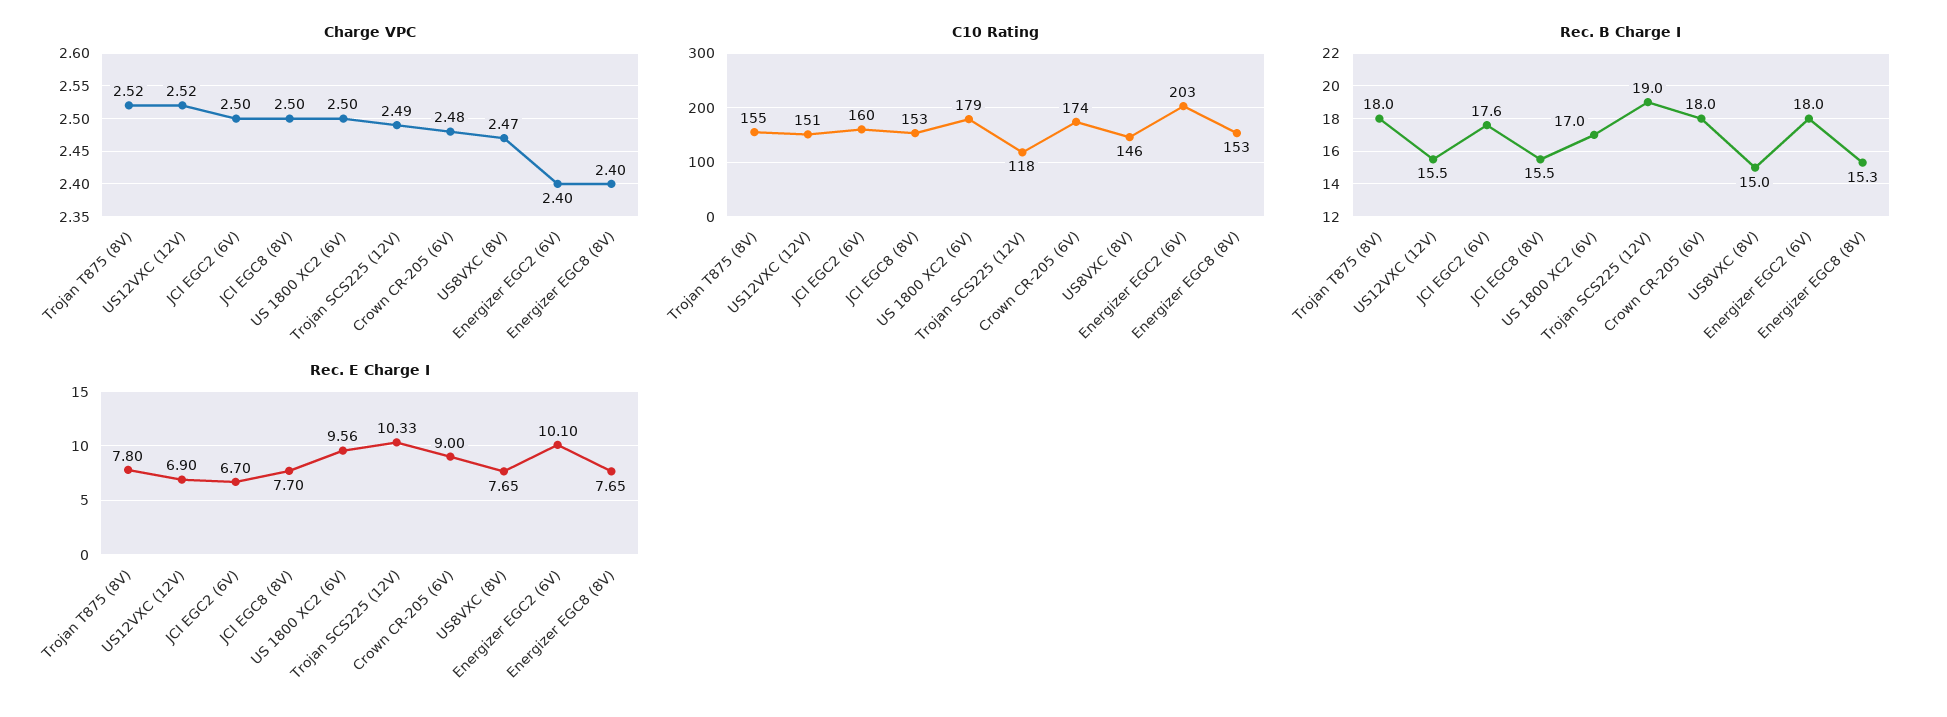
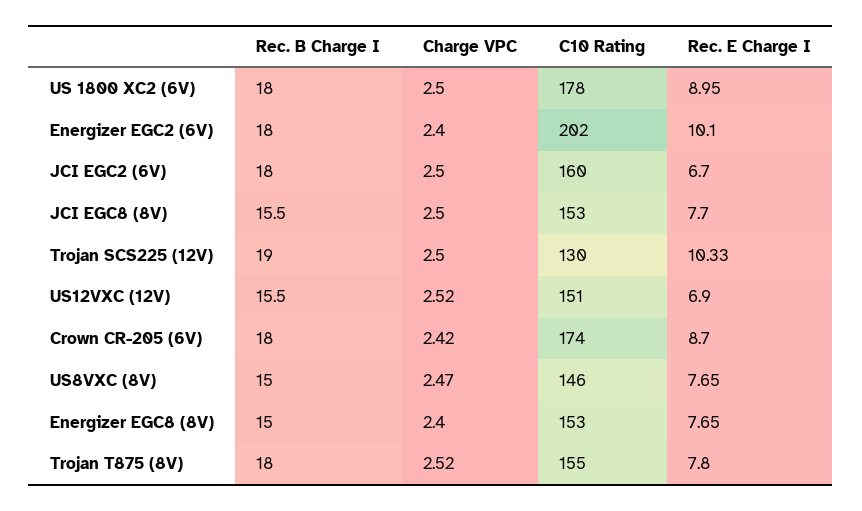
  {
    "Charge VPC": {
      "Trojan T875 (8V)": 2.52,
      "US12VXC (12V)": 2.52,
      "JCI EGC2 (6V)": 2.5,
      "JCI EGC8 (8V)": 2.5,
      "US 1800 XC2 (6V)": 2.5,
-     "Trojan SCS225 (12V)": 2.49,
+     "Trojan SCS225 (12V)": 2.5,
-     "Crown CR-205 (6V)": 2.48,
+     "Crown CR-205 (6V)": 2.42,
      "US8VXC (8V)": 2.47,
      "Energizer EGC2 (6V)": 2.4,
      "Energizer EGC8 (8V)": 2.4
    },
    "C10 Rating": {
      "Trojan T875 (8V)": 155,
      "US12VXC (12V)": 151,
      "JCI EGC2 (6V)": 160,
      "JCI EGC8 (8V)": 153,
-     "US 1800 XC2 (6V)": 179,
+     "US 1800 XC2 (6V)": 178,
-     "Trojan SCS225 (12V)": 118,
+     "Trojan SCS225 (12V)": 130,
      "Crown CR-205 (6V)": 174,
      "US8VXC (8V)": 146,
-     "Energizer EGC2 (6V)": 203,
+     "Energizer EGC2 (6V)": 202,
      "Energizer EGC8 (8V)": 153
    },
    "Rec. B Charge I": {
      "Trojan T875 (8V)": 18,
      "US12VXC (12V)": 15.5,
-     "JCI EGC2 (6V)": 17.6,
+     "JCI EGC2 (6V)": 18,
      "JCI EGC8 (8V)": 15.5,
-     "US 1800 XC2 (6V)": 17,
+     "US 1800 XC2 (6V)": 18,
      "Trojan SCS225 (12V)": 19,
      "Crown CR-205 (6V)": 18,
      "US8VXC (8V)": 15,
      "Energizer EGC2 (6V)": 18,
-     "Energizer EGC8 (8V)": 15.3
+     "Energizer EGC8 (8V)": 15
    },
    "Rec. E Charge I": {
      "Trojan T875 (8V)": 7.8,
      "US12VXC (12V)": 6.9,
      "JCI EGC2 (6V)": 6.7,
      "JCI EGC8 (8V)": 7.7,
-     "US 1800 XC2 (6V)": 9.56,
+     "US 1800 XC2 (6V)": 8.95,
      "Trojan SCS225 (12V)": 10.33,
-     "Crown CR-205 (6V)": 9,
+     "Crown CR-205 (6V)": 8.7,
      "US8VXC (8V)": 7.65,
      "Energizer EGC2 (6V)": 10.1,
      "Energizer EGC8 (8V)": 7.65
    }
  }

